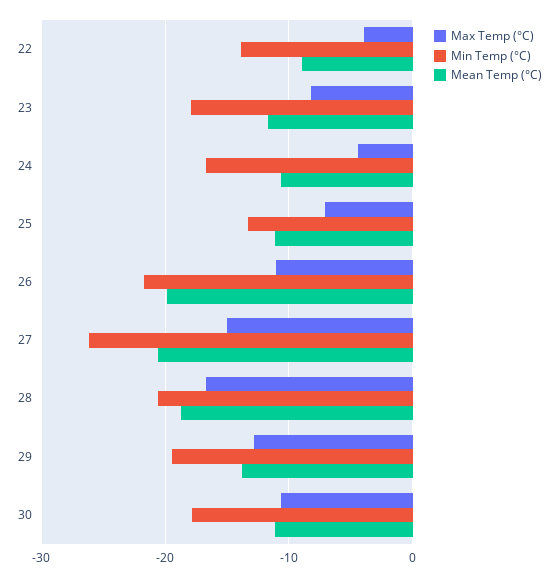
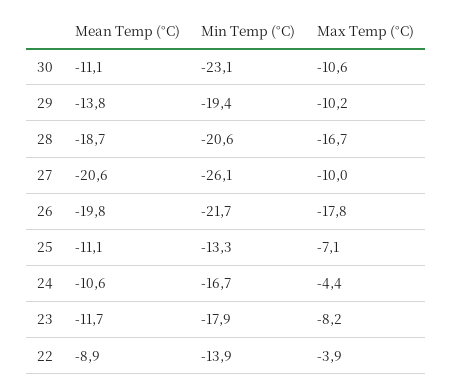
  {
    "Max Temp (°C)": {
      "22": -3.9,
      "23": -8.2,
      "24": -4.4,
      "25": -7.1,
-     "26": -11,
+     "26": -17.8,
-     "27": -15,
+     "27": -10,
      "28": -16.7,
-     "29": -13,
+     "29": -10.2,
      "30": -10.6
    },
    "Min Temp (°C)": {
      "22": -13.9,
      "23": -17.9,
      "24": -16.7,
      "25": -13.3,
      "26": -21.7,
      "27": -26.1,
      "28": -20.6,
      "29": -19.4,
-     "30": -18
+     "30": -23.1
    },
    "Mean Temp (°C)": {
      "22": -8.9,
      "23": -11.7,
      "24": -10.6,
      "25": -11.1,
      "26": -19.8,
      "27": -20.6,
      "28": -18.7,
      "29": -13.8,
      "30": -11.1
    }
  }

